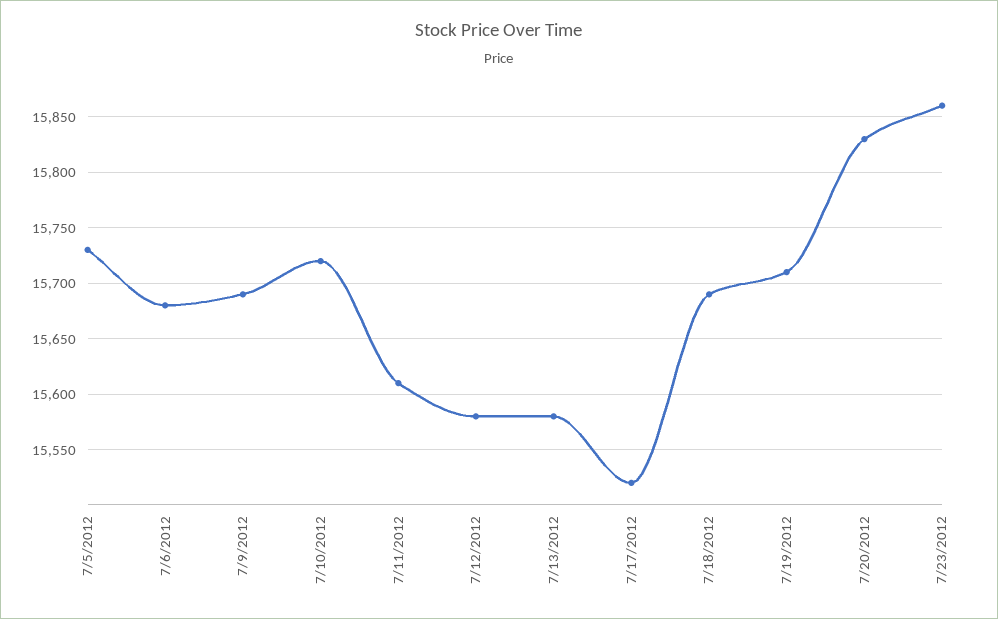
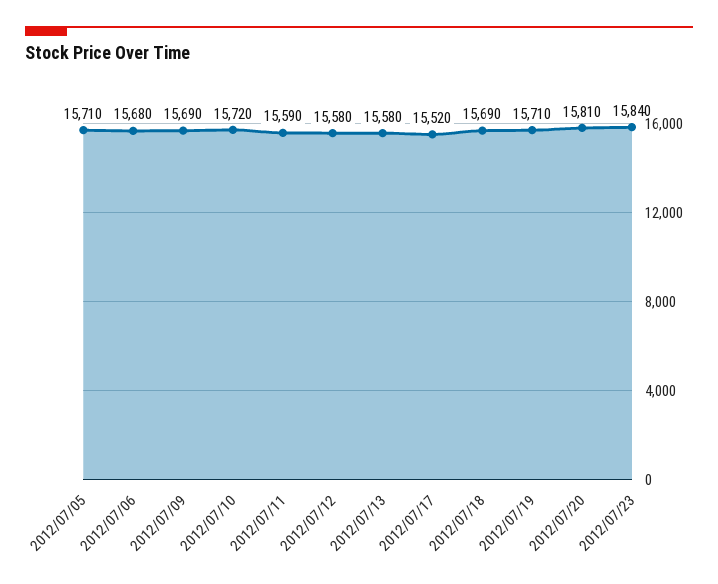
  {
-   "7/5/2012": 15730,
+   "7/5/2012": 15710,
    "7/6/2012": 15680,
    "7/9/2012": 15690,
    "7/10/2012": 15720,
-   "7/11/2012": 15610,
+   "7/11/2012": 15590,
    "7/12/2012": 15580,
    "7/13/2012": 15580,
    "7/17/2012": 15520,
    "7/18/2012": 15690,
    "7/19/2012": 15710,
-   "7/20/2012": 15830,
+   "7/20/2012": 15810,
-   "7/23/2012": 15860
+   "7/23/2012": 15840
  }

